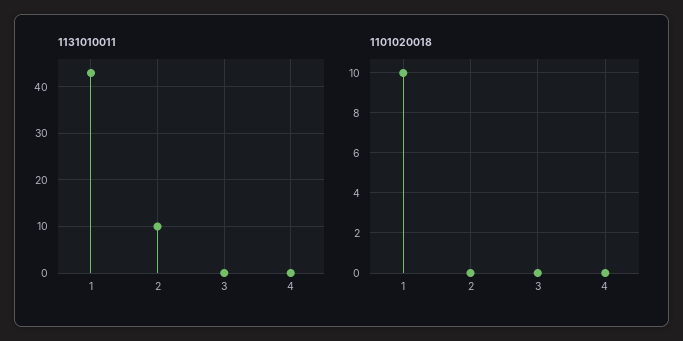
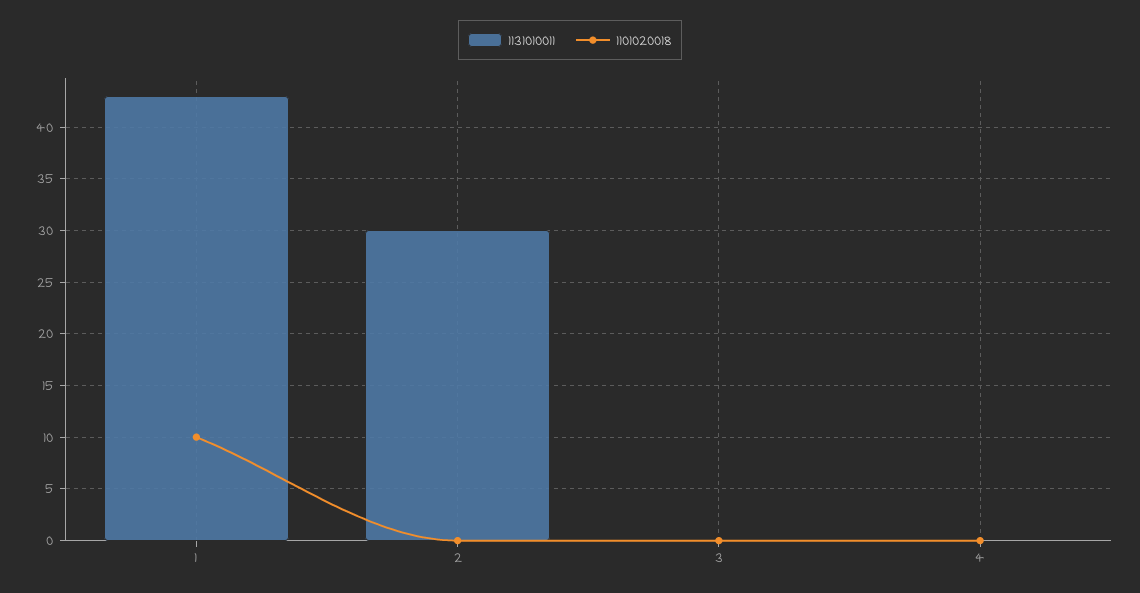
  {
    "1131010011": {
      "1": 43,
-     "2": 10,
+     "2": 30,
      "3": 0,
      "4": 0
    },
    "1101020018": {
      "1": 10,
      "2": 0,
      "3": 0,
      "4": 0
    }
  }

